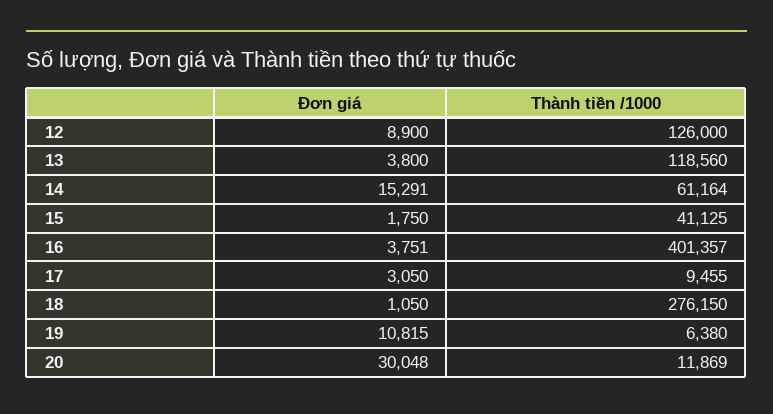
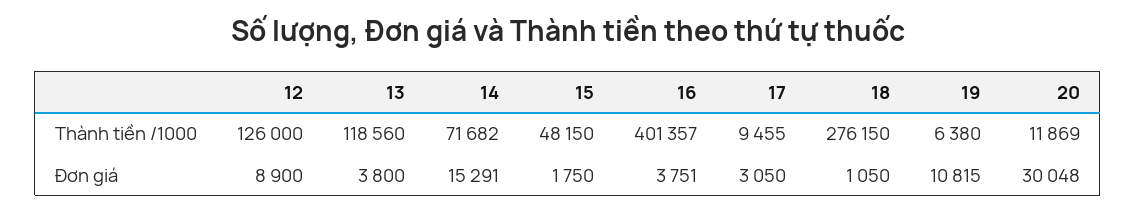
  {
    "Đơn giá": {
      "12": 8900,
      "13": 3800,
      "14": 15291,
      "15": 1750,
      "16": 3751,
      "17": 3050,
      "18": 1050,
      "19": 10815,
      "20": 30048
    },
    "Thành tiền /1000": {
      "12": 126000,
      "13": 118560,
-     "14": 61164,
+     "14": 71682,
-     "15": 41125,
+     "15": 48150,
      "16": 401357,
      "17": 9455,
      "18": 276150,
      "19": 6380,
      "20": 11869
    }
  }

